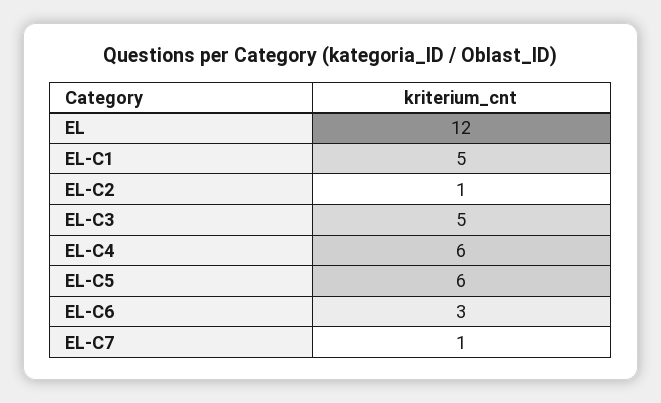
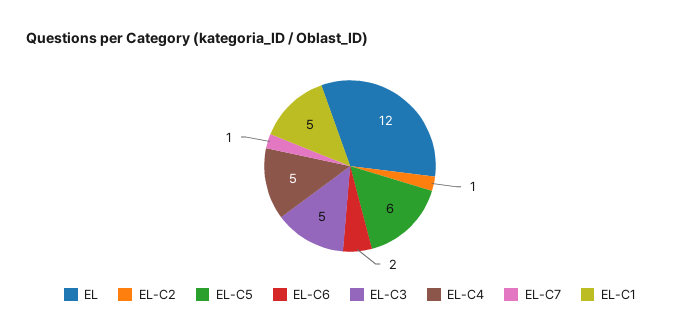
  {
    "EL": 12,
    "EL-C1": 5,
    "EL-C2": 1,
    "EL-C3": 5,
-   "EL-C4": 6,
+   "EL-C4": 5,
    "EL-C5": 6,
-   "EL-C6": 3,
+   "EL-C6": 2,
    "EL-C7": 1
  }

